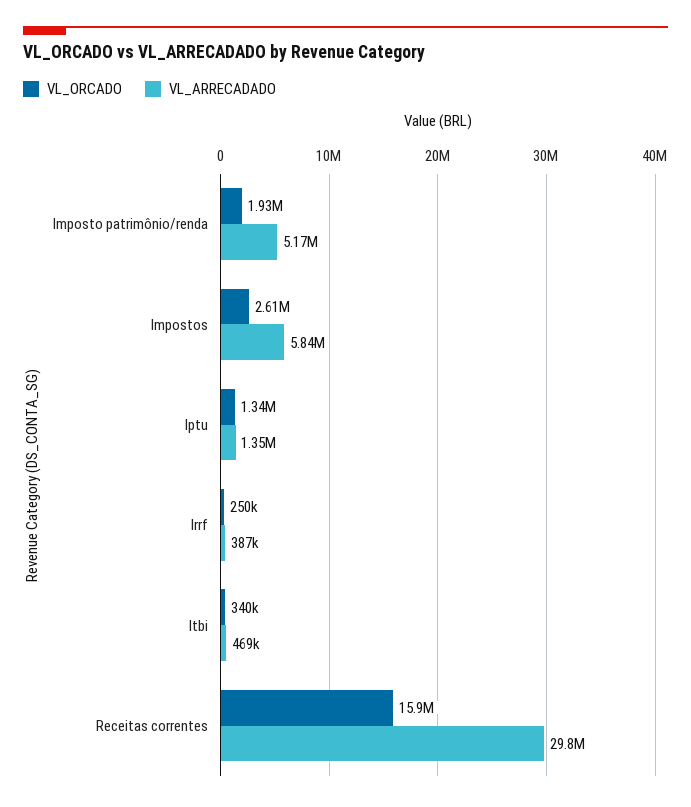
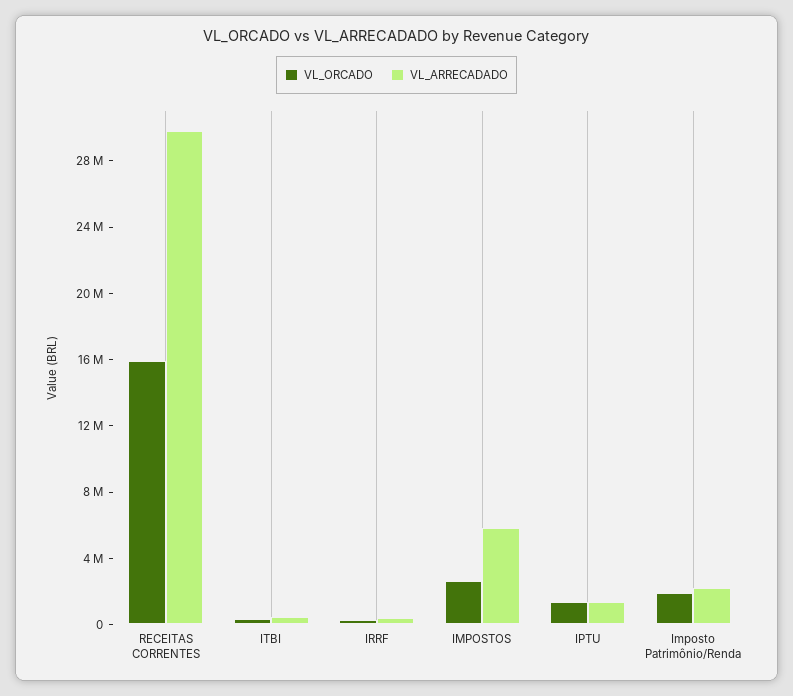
  {
    "VL_ORCADO": {
      "Imposto patrimônio/renda": 1930000,
      "Impostos": 2610000,
      "Iptu": 1340000,
      "Irrf": 250000,
      "Itbi": 340000,
      "Receitas correntes": 15900000
    },
    "VL_ARRECADADO": {
-     "Imposto patrimônio/renda": 5170000,
+     "Imposto patrimônio/renda": 2000000,
      "Impostos": 5840000,
      "Iptu": 1350000,
      "Irrf": 387000,
      "Itbi": 469000,
      "Receitas correntes": 29800000
    }
  }

